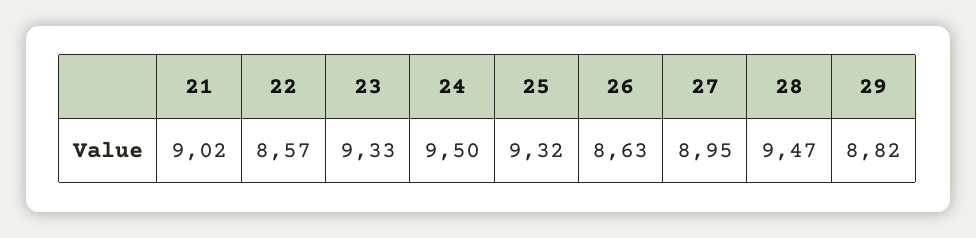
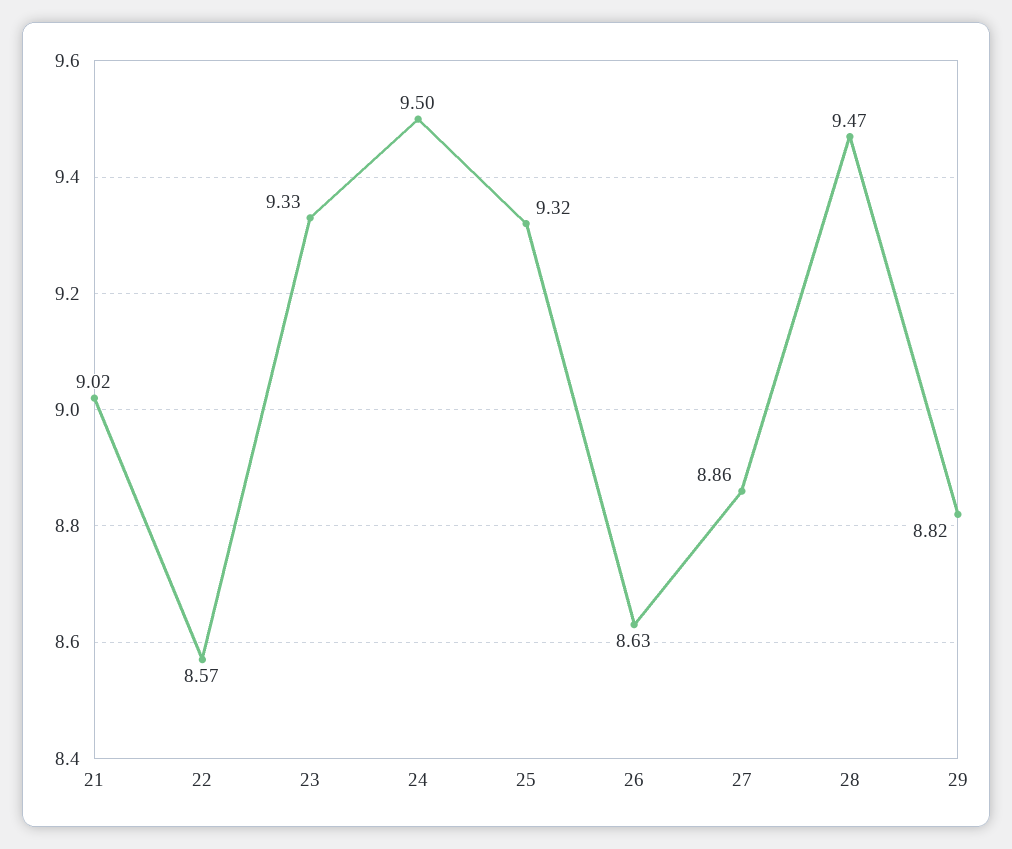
  {
    "21": 9.02,
    "22": 8.57,
    "23": 9.33,
    "24": 9.5,
    "25": 9.32,
    "26": 8.63,
-   "27": 8.95,
+   "27": 8.86,
    "28": 9.47,
    "29": 8.82
  }

